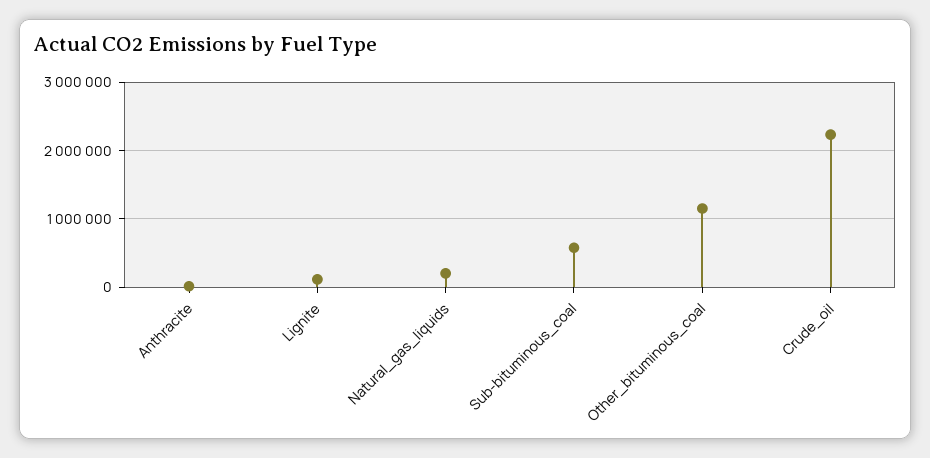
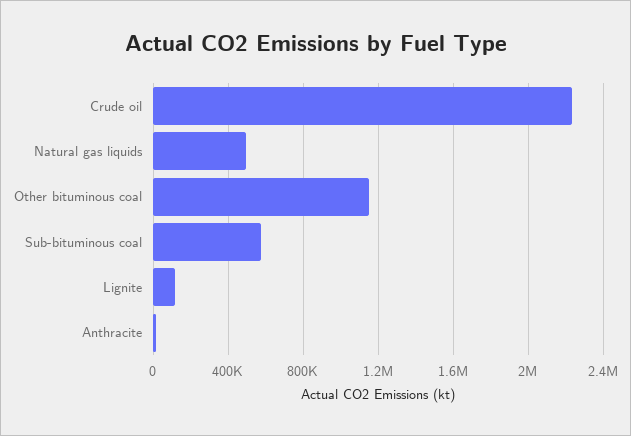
  {
    "Anthracite": 0,
    "Lignite": 100000,
-   "Natural_gas_liquids": 200000,
+   "Natural_gas_liquids": 500000,
    "Sub-bituminous_coal": 600000,
    "Other_bituminous_coal": 1150000,
    "Crude_oil": 2250000
  }

